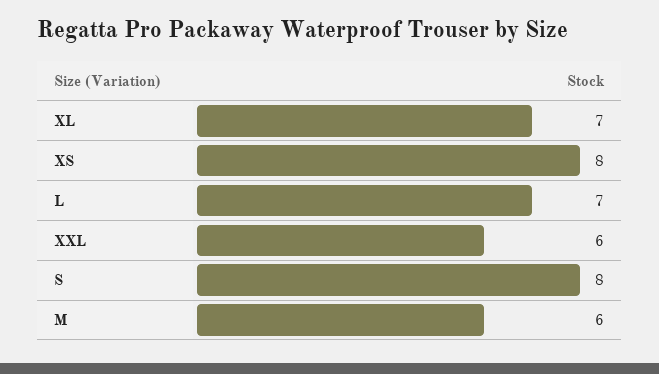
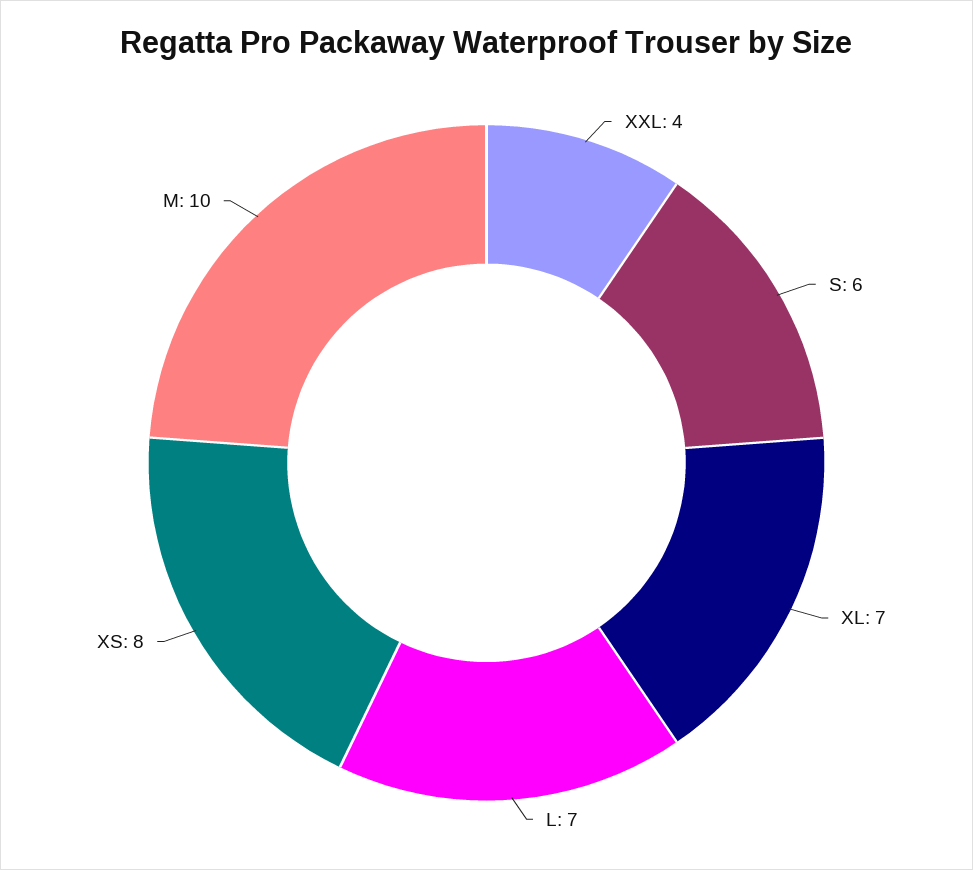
  {
    "XL": 7,
    "XS": 8,
    "L": 7,
-   "XXL": 6,
+   "XXL": 4,
-   "S": 8,
+   "S": 6,
-   "M": 6
+   "M": 10
  }

